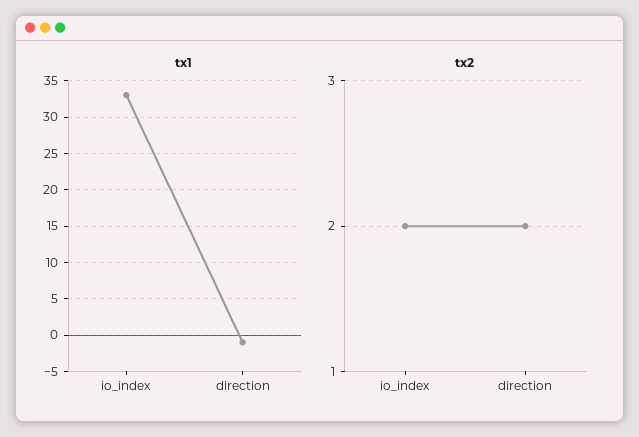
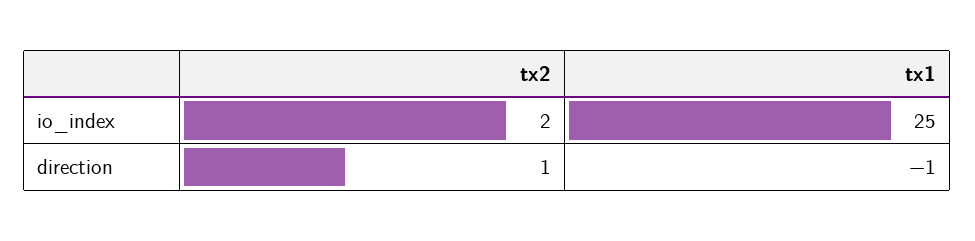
  {
    "tx1": {
-     "io_index": 33,
+     "io_index": 25,
      "direction": -1
    },
    "tx2": {
      "io_index": 2,
-     "direction": 2
+     "direction": 1
    }
  }

